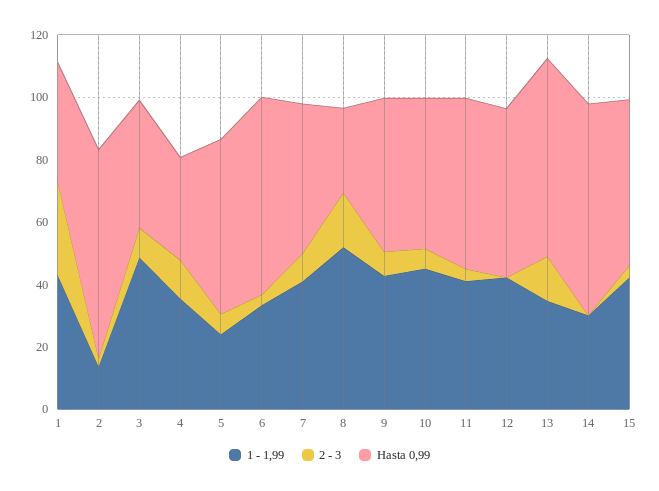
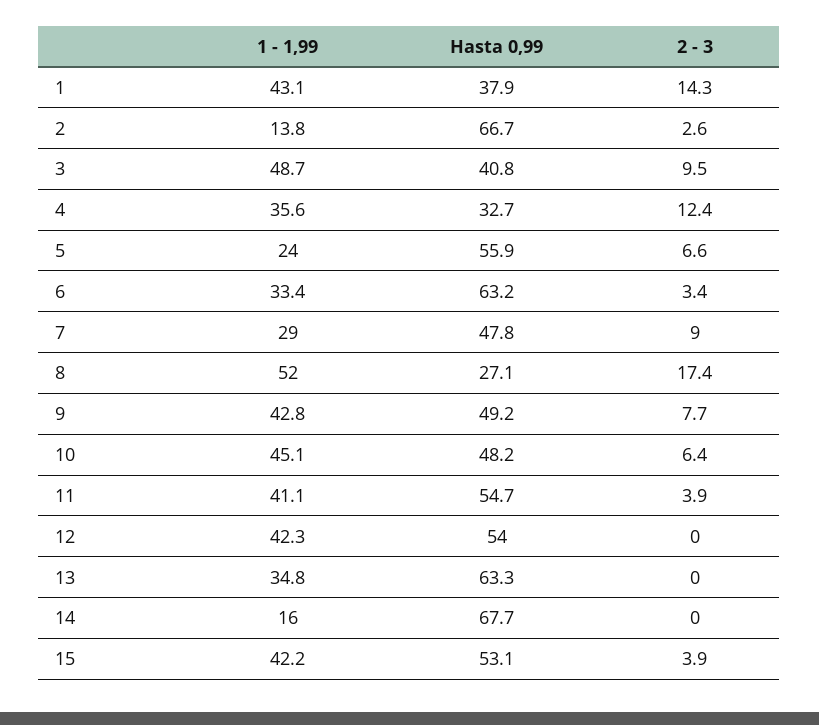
  {
    "1 - 1,99": {
      "1": 43.1,
      "2": 13.8,
      "3": 48.7,
      "4": 35.6,
      "5": 24,
      "6": 33.4,
-     "7": 40,
+     "7": 29,
      "8": 52,
      "9": 42.8,
      "10": 45.1,
      "11": 41.1,
      "12": 42.3,
      "13": 34.8,
-     "14": 30,
+     "14": 16,
      "15": 42.2
    },
    "2 - 3": {
-     "1": 30,
+     "1": 14.3,
      "2": 2.6,
      "3": 9.5,
      "4": 12.4,
      "5": 6.6,
      "6": 3.4,
      "7": 9,
      "8": 17.4,
      "9": 7.7,
      "10": 6.4,
      "11": 3.9,
      "12": 0,
-     "13": 15,
+     "13": 0,
      "14": 0,
      "15": 3.9
    },
    "Hasta 0,99": {
      "1": 37.9,
      "2": 66.7,
      "3": 40.8,
      "4": 32.7,
      "5": 55.9,
      "6": 63.2,
      "7": 47.8,
      "8": 27.1,
      "9": 49.2,
      "10": 48.2,
      "11": 54.7,
      "12": 54,
      "13": 63.3,
      "14": 67.7,
      "15": 53.1
    }
  }

